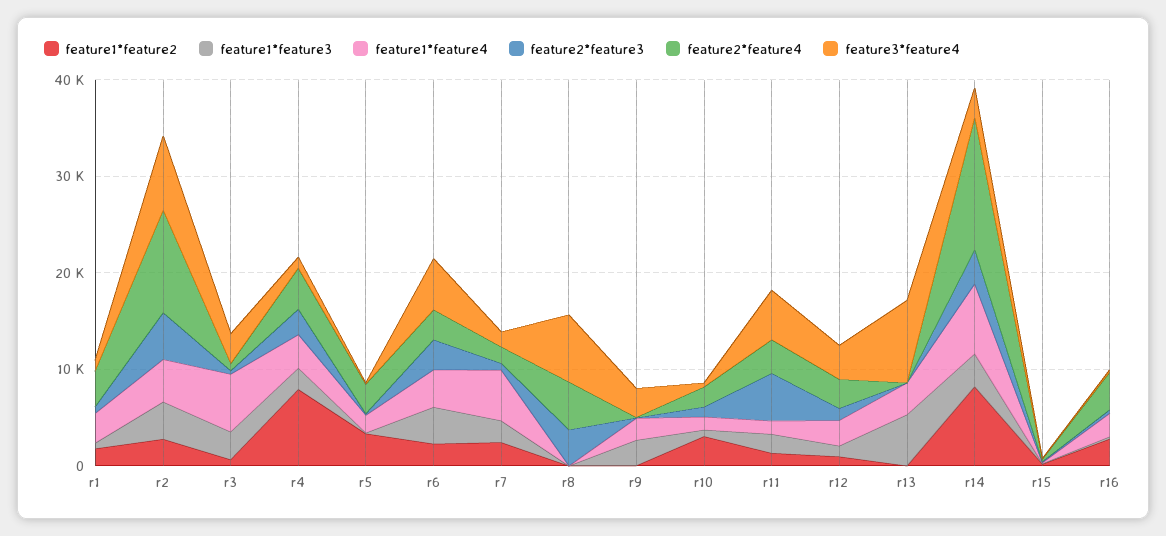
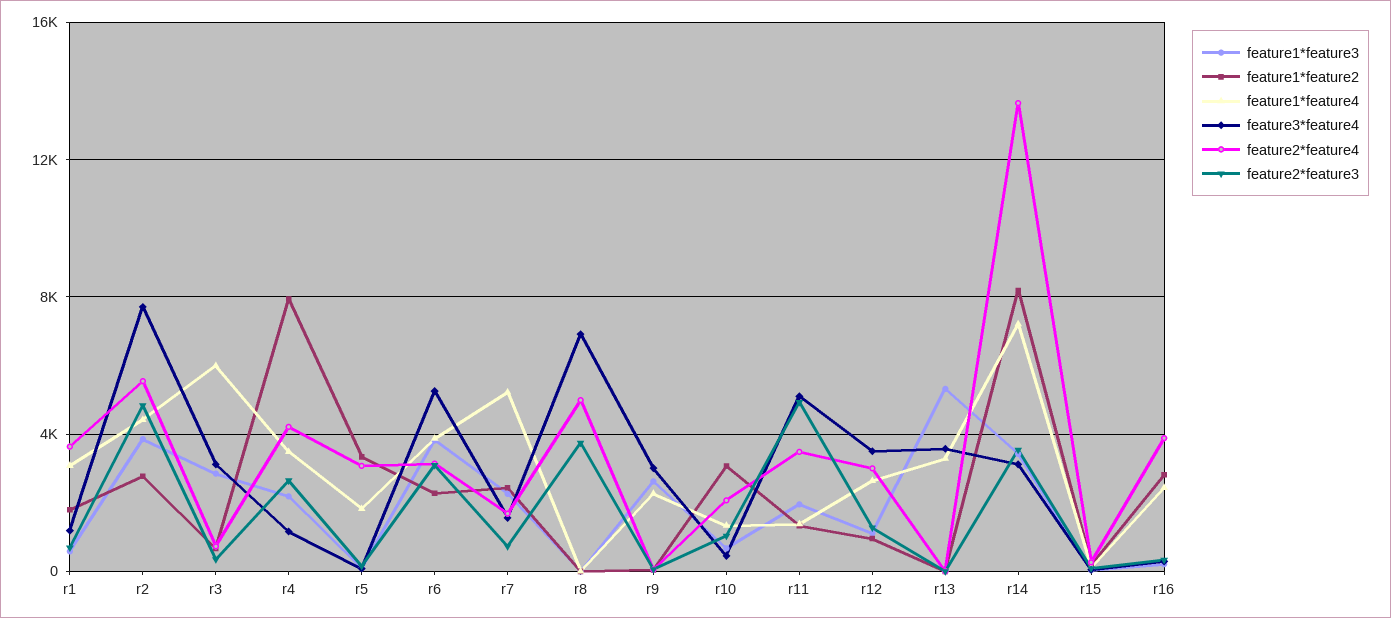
  {
    "feature1*feature2": {
      "r1": 2000,
      "r2": 3000,
      "r3": 500,
      "r4": 8000,
      "r5": 3500,
      "r6": 2500,
      "r7": 2500,
      "r8": 0,
      "r9": 0,
      "r10": 3000,
      "r11": 1500,
      "r12": 1000,
      "r13": 0,
      "r14": 8000,
      "r15": 0,
      "r16": 3000
    },
    "feature1*feature3": {
      "r1": 500,
      "r2": 4000,
      "r3": 3000,
      "r4": 2000,
      "r5": 0,
      "r6": 4000,
      "r7": 2500,
      "r8": 0,
      "r9": 2500,
      "r10": 500,
      "r11": 2000,
      "r12": 1000,
      "r13": 5500,
      "r14": 3500,
      "r15": 0,
      "r16": 0
    },
    "feature1*feature4": {
      "r1": 3000,
      "r2": 4500,
      "r3": 6000,
      "r4": 3500,
      "r5": 2000,
      "r6": 4000,
      "r7": 5000,
      "r8": 0,
      "r9": 2500,
      "r10": 1500,
      "r11": 1500,
      "r12": 2500,
      "r13": 3500,
      "r14": 7000,
      "r15": 0,
      "r16": 2500
    },
    "feature2*feature3": {
      "r1": 500,
      "r2": 5000,
      "r3": 500,
      "r4": 2500,
      "r5": 0,
      "r6": 3000,
      "r7": 500,
      "r8": 3500,
      "r9": 0,
      "r10": 1000,
      "r11": 5000,
      "r12": 1500,
      "r13": 0,
      "r14": 3500,
      "r15": 0,
      "r16": 500
    },
    "feature2*feature4": {
      "r1": 3500,
-     "r2": 10000,
+     "r2": 5500,
      "r3": 500,
      "r4": 4000,
      "r5": 3000,
      "r6": 3000,
      "r7": 1500,
      "r8": 5000,
      "r9": 0,
      "r10": 2000,
      "r11": 3500,
      "r12": 3000,
      "r13": 0,
      "r14": 13500,
      "r15": 500,
      "r16": 4000
    },
    "feature3*feature4": {
      "r1": 1000,
      "r2": 7500,
      "r3": 3000,
      "r4": 1000,
      "r5": 0,
      "r6": 5500,
      "r7": 1500,
      "r8": 7000,
      "r9": 3000,
      "r10": 500,
      "r11": 5000,
      "r12": 3500,
-     "r13": 8000,
+     "r13": 3500,
      "r14": 3000,
      "r15": 0,
      "r16": 500
    }
  }

